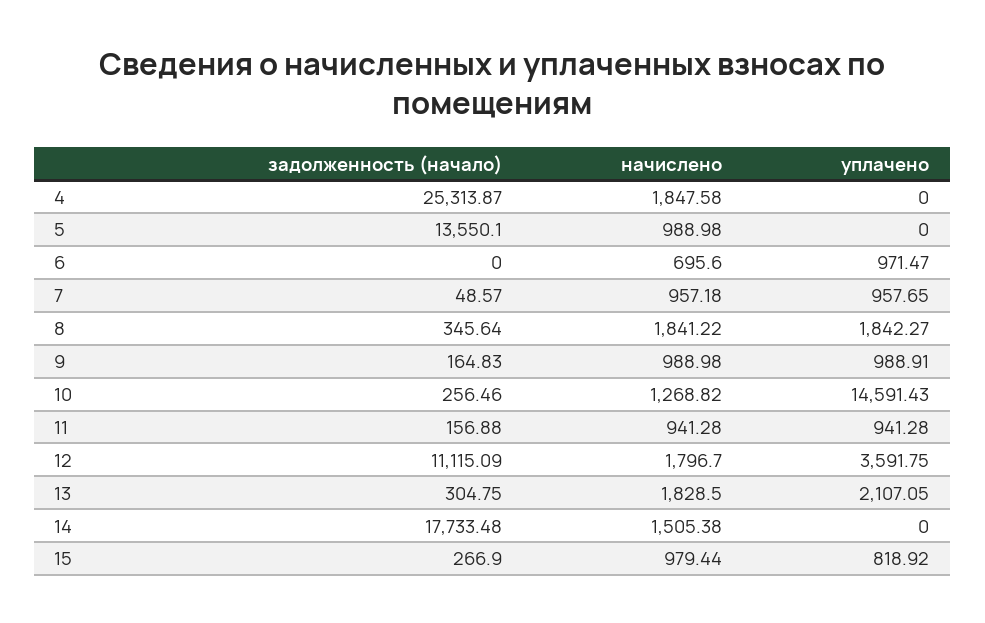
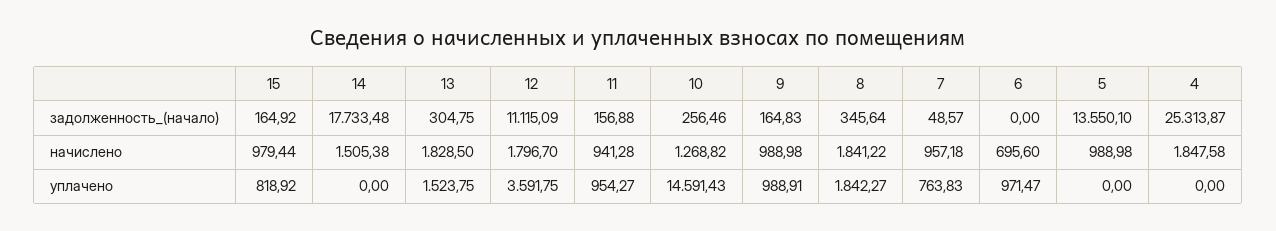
  {
    "задолженность (начало)": {
      "4": 25313.87,
      "5": 13550.1,
      "6": 0,
      "7": 48.57,
      "8": 345.64,
      "9": 164.83,
      "10": 256.46,
      "11": 156.88,
      "12": 11115.09,
      "13": 304.75,
      "14": 17733.48,
-     "15": 266.9
+     "15": 164.92
    },
    "начислено": {
      "4": 1847.58,
      "5": 988.98,
      "6": 695.6,
      "7": 957.18,
      "8": 1841.22,
      "9": 988.98,
      "10": 1268.82,
      "11": 941.28,
      "12": 1796.7,
      "13": 1828.5,
      "14": 1505.38,
      "15": 979.44
    },
    "уплачено": {
      "4": 0,
      "5": 0,
      "6": 971.47,
-     "7": 957.65,
+     "7": 763.83,
      "8": 1842.27,
      "9": 988.91,
      "10": 14591.43,
-     "11": 941.28,
+     "11": 954.27,
      "12": 3591.75,
-     "13": 2107.05,
+     "13": 1523.75,
      "14": 0,
      "15": 818.92
    }
  }

